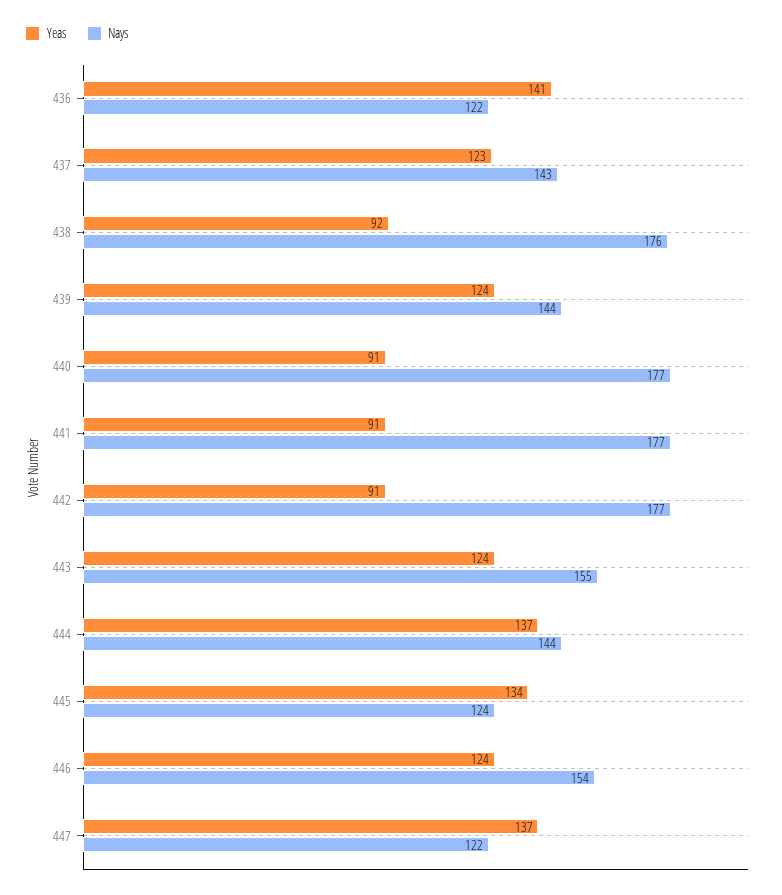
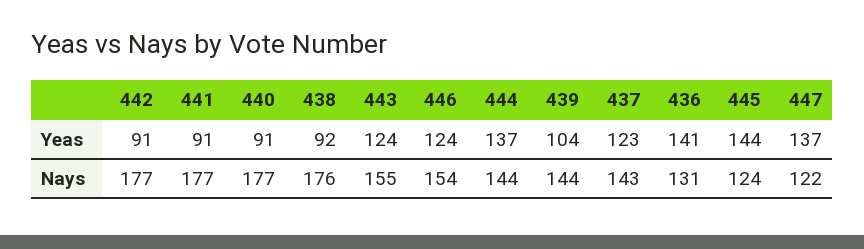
  {
    "Yeas": {
      "436": 141,
      "437": 123,
      "438": 92,
-     "439": 124,
+     "439": 104,
      "440": 91,
      "441": 91,
      "442": 91,
      "443": 124,
      "444": 137,
-     "445": 134,
+     "445": 144,
      "446": 124,
      "447": 137
    },
    "Nays": {
-     "436": 122,
+     "436": 131,
      "437": 143,
      "438": 176,
      "439": 144,
      "440": 177,
      "441": 177,
      "442": 177,
      "443": 155,
      "444": 144,
      "445": 124,
      "446": 154,
      "447": 122
    }
  }

